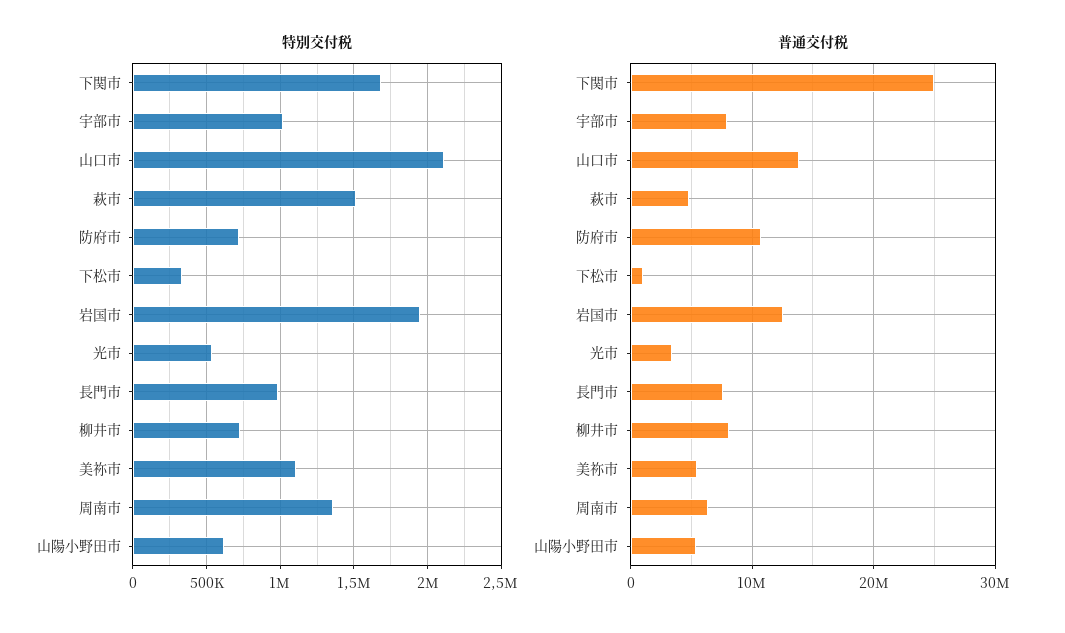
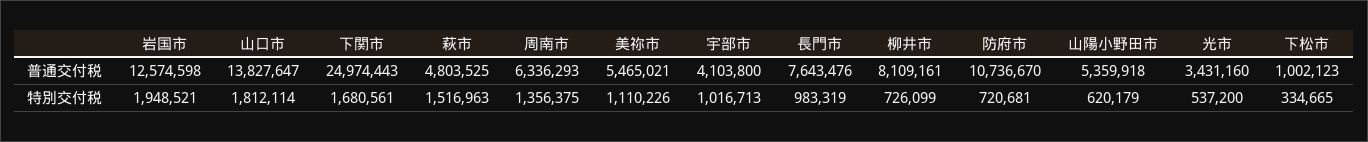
  {
    "特別交付税": {
      "下関市": 1680561,
      "宇部市": 1016713,
-     "山口市": 2100000,
+     "山口市": 1812114,
      "萩市": 1516963,
      "防府市": 720681,
      "下松市": 334665,
      "岩国市": 1948521,
      "光市": 537200,
      "長門市": 983319,
      "柳井市": 726099,
      "美祢市": 1110226,
      "周南市": 1356375,
      "山陽小野田市": 620179
    },
    "普通交付税": {
      "下関市": 24974443,
-     "宇部市": 8000000,
+     "宇部市": 4103800,
      "山口市": 13827647,
      "萩市": 4803525,
      "防府市": 10736670,
      "下松市": 1002123,
      "岩国市": 12574598,
      "光市": 3431160,
      "長門市": 7643476,
      "柳井市": 8109161,
      "美祢市": 5465021,
      "周南市": 6336293,
      "山陽小野田市": 5359918
    }
  }

